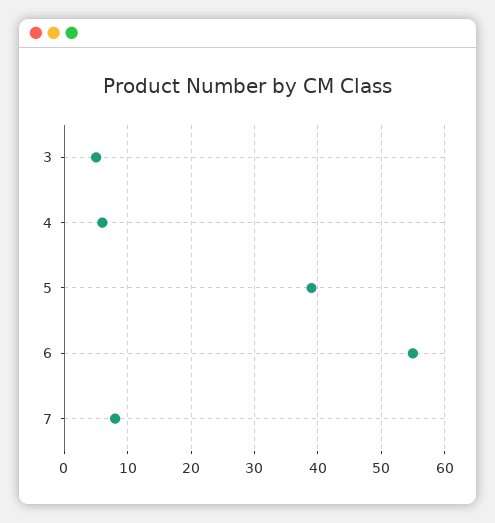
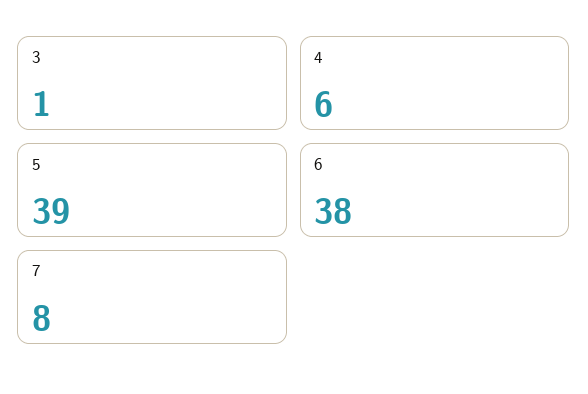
  {
-   "3": 5,
+   "3": 1,
    "4": 6,
    "5": 39,
-   "6": 55,
+   "6": 38,
    "7": 8
  }

